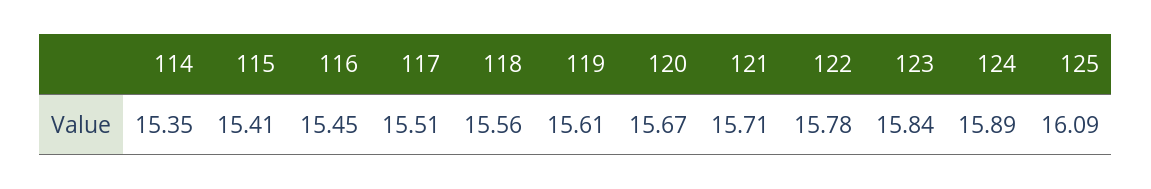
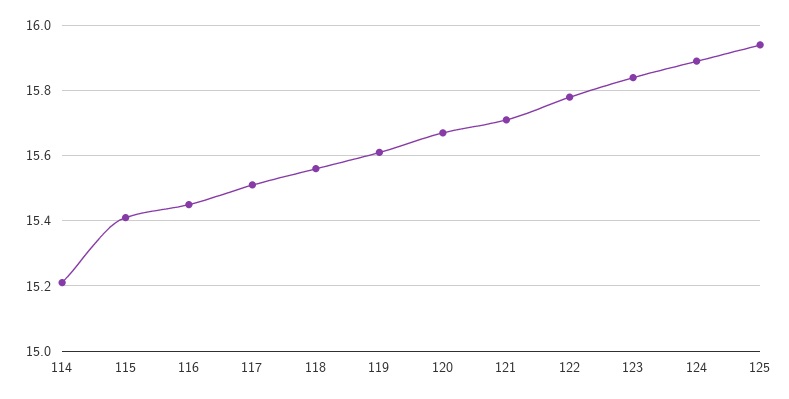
  {
-   "114": 15.35,
+   "114": 15.2,
    "115": 15.41,
    "116": 15.45,
    "117": 15.51,
    "118": 15.56,
    "119": 15.61,
    "120": 15.67,
    "121": 15.71,
    "122": 15.78,
    "123": 15.84,
    "124": 15.89,
-   "125": 16.09
+   "125": 15.95
  }

